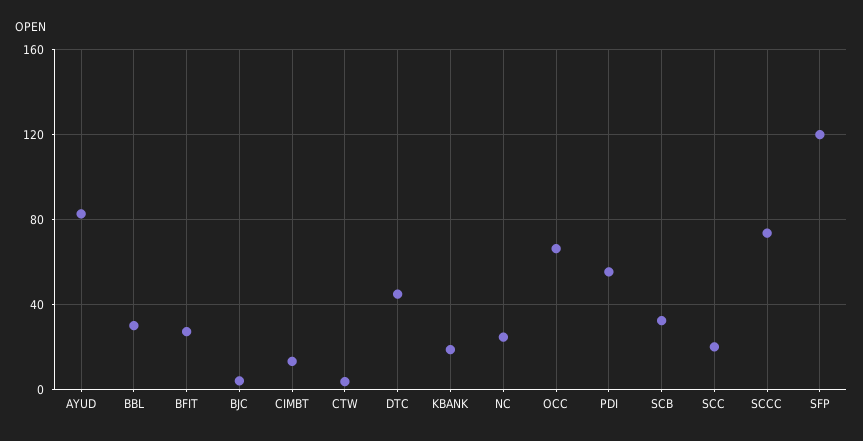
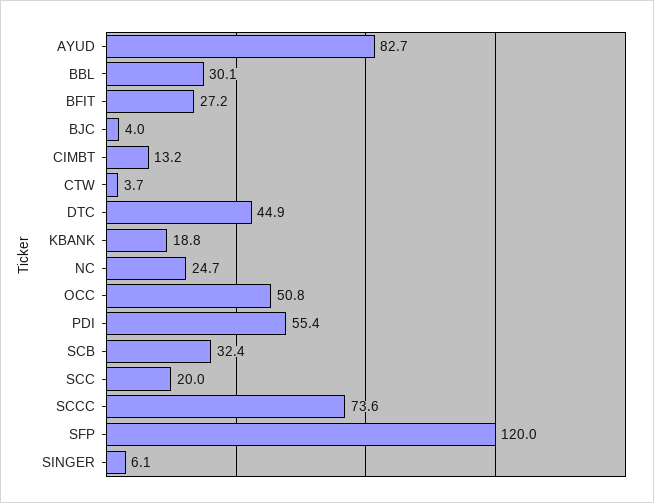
  {
    "AYUD": 82.7,
    "BBL": 30.1,
    "BFIT": 27.2,
    "BJC": 4,
    "CIMBT": 13.2,
    "CTW": 3.7,
    "DTC": 44.9,
    "KBANK": 18.8,
    "NC": 24.7,
-   "OCC": 65,
+   "OCC": 50.8,
    "PDI": 55.4,
    "SCB": 32.4,
    "SCC": 20,
    "SCCC": 73.6,
-   "SFP": 120
+   "SFP": 120,
+   "SINGER": 6.1
  }

